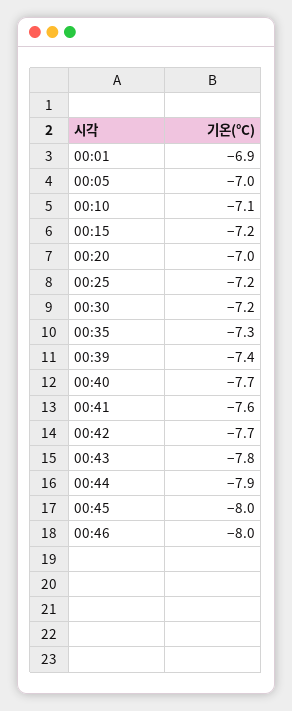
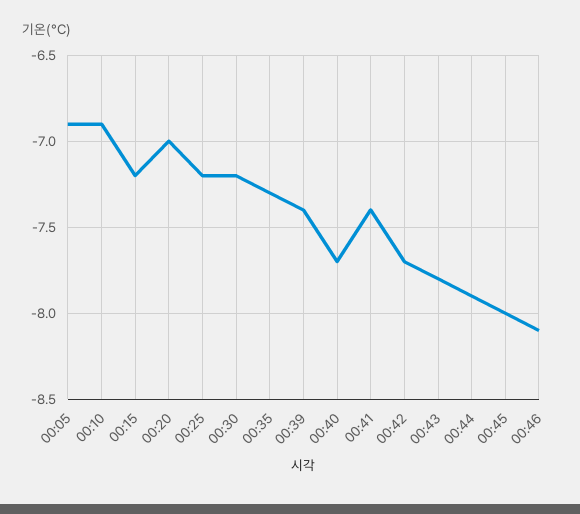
  {
-   "00:01": -6.9,
-   "00:05": -7,
+   "00:05": -6.9,
-   "00:10": -7.1,
+   "00:10": -6.9,
    "00:15": -7.2,
    "00:20": -7,
    "00:25": -7.2,
    "00:30": -7.2,
    "00:35": -7.3,
    "00:39": -7.4,
    "00:40": -7.7,
-   "00:41": -7.6,
+   "00:41": -7.4,
    "00:42": -7.7,
    "00:43": -7.8,
    "00:44": -7.9,
    "00:45": -8,
-   "00:46": -8
+   "00:46": -8.1
  }

